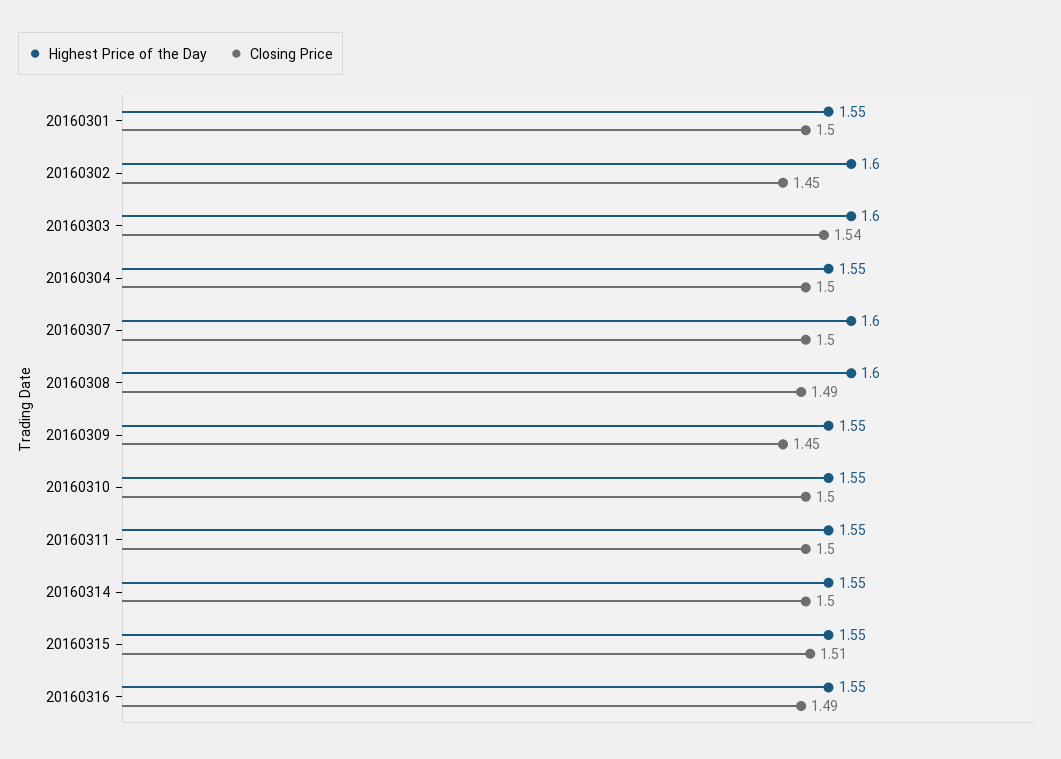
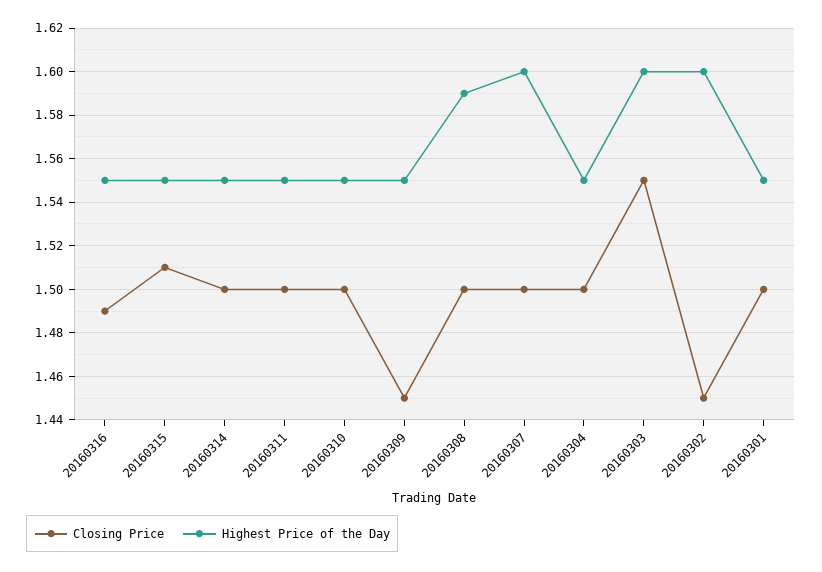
  {
    "Highest Price of the Day": {
      "20160301": 1.55,
      "20160302": 1.6,
      "20160303": 1.6,
      "20160304": 1.55,
      "20160307": 1.6,
-     "20160308": 1.6,
+     "20160308": 1.59,
      "20160309": 1.55,
      "20160310": 1.55,
      "20160311": 1.55,
      "20160314": 1.55,
      "20160315": 1.55,
      "20160316": 1.55
    },
    "Closing Price": {
      "20160301": 1.5,
      "20160302": 1.45,
-     "20160303": 1.54,
+     "20160303": 1.55,
      "20160304": 1.5,
      "20160307": 1.5,
-     "20160308": 1.49,
+     "20160308": 1.5,
      "20160309": 1.45,
      "20160310": 1.5,
      "20160311": 1.5,
      "20160314": 1.5,
      "20160315": 1.51,
      "20160316": 1.49
    }
  }

